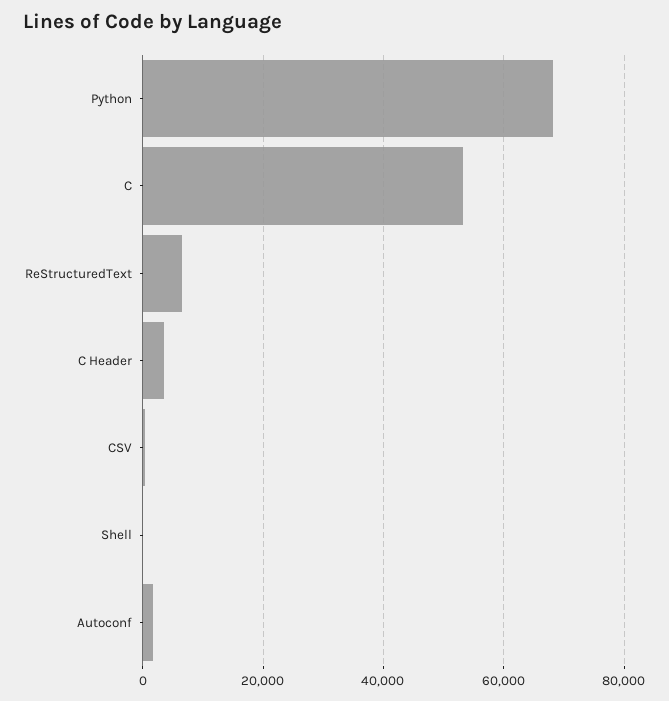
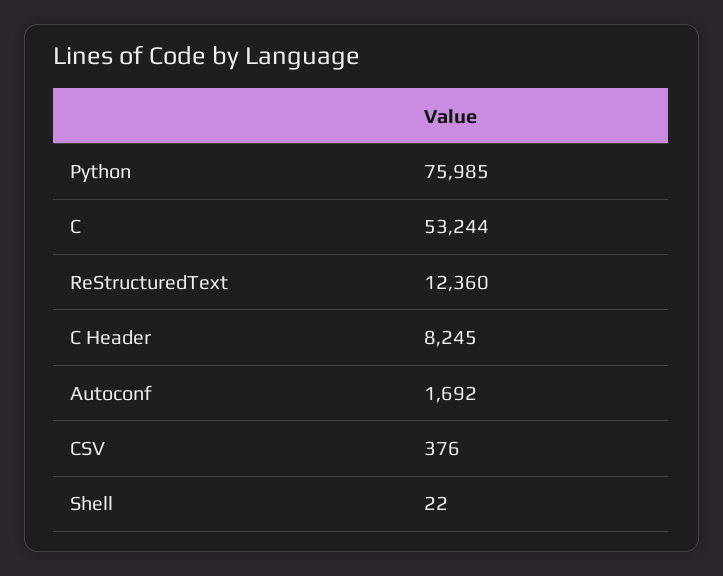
  {
-   "Python": 68000,
+   "Python": 75985,
    "C": 53244,
-   "ReStructuredText": 6000,
+   "ReStructuredText": 12360,
-   "C Header": 4000,
+   "C Header": 8245,
    "CSV": 376,
    "Shell": 22,
    "Autoconf": 1692
  }

